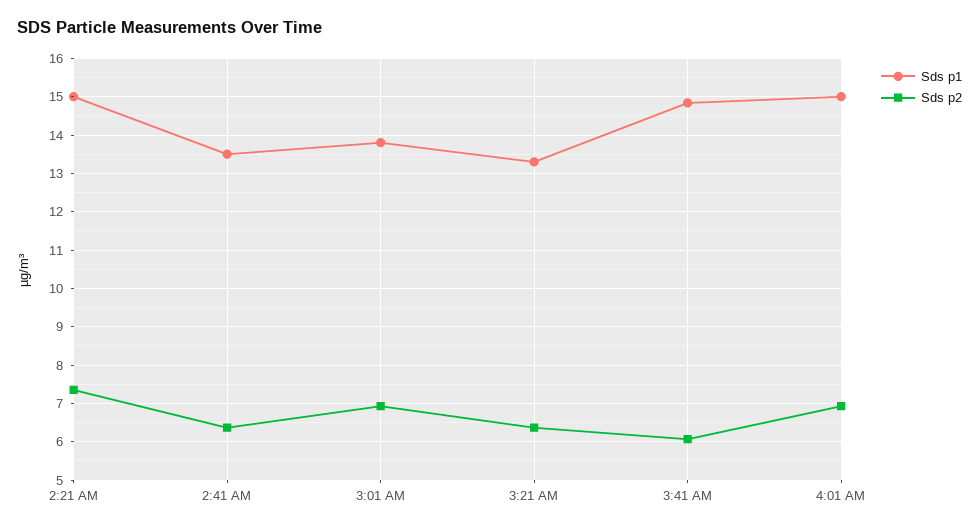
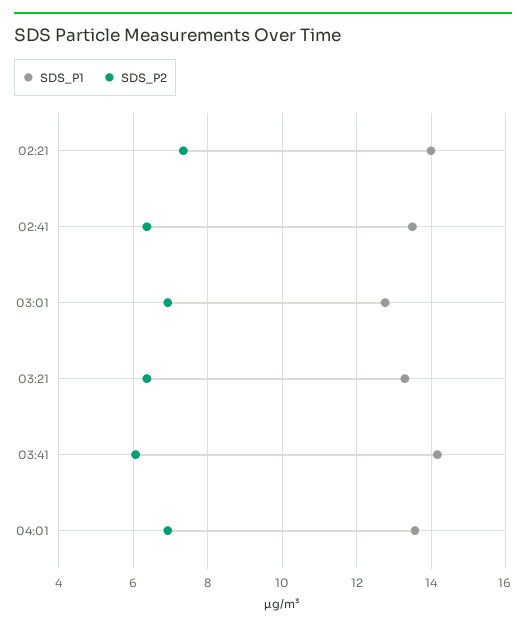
  {
    "Sds p1": {
-     "2:21 AM": 15,
+     "2:21 AM": 14,
      "2:41 AM": 13.6,
-     "3:01 AM": 13.8,
+     "3:01 AM": 12.8,
      "3:21 AM": 13.4,
-     "3:41 AM": 14.8,
+     "3:41 AM": 14.2,
-     "4:01 AM": 15
+     "4:01 AM": 13.6
    },
    "Sds p2": {
      "2:21 AM": 7.4,
      "2:41 AM": 6.4,
      "3:01 AM": 7,
      "3:21 AM": 6.4,
      "3:41 AM": 6,
      "4:01 AM": 7
    }
  }

